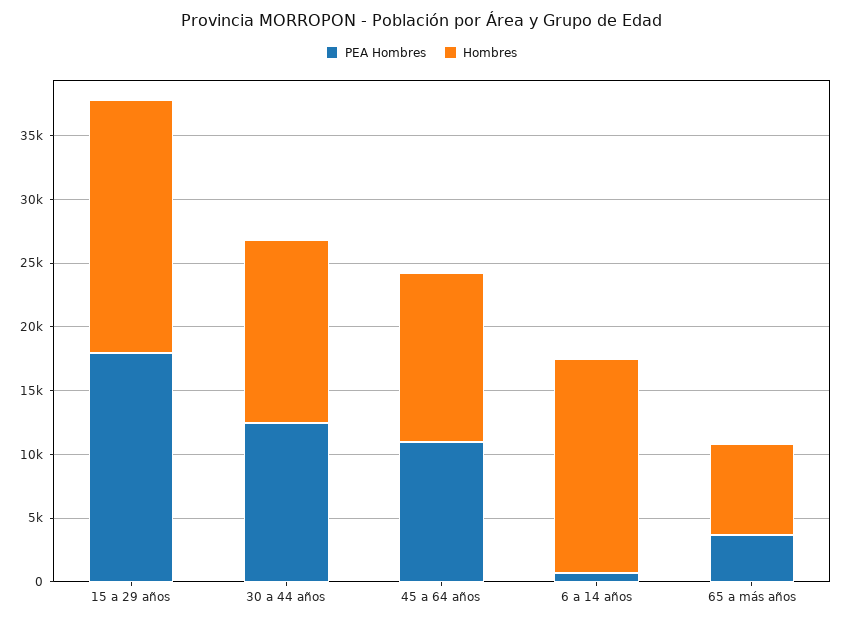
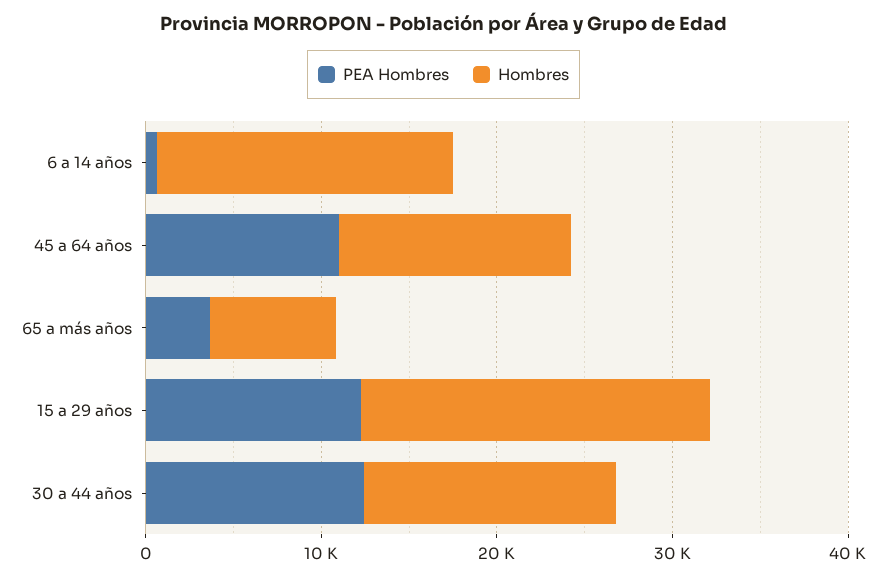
  {
    "PEA Hombres": {
-     "15 a 29 años": 18000,
+     "15 a 29 años": 12000,
      "30 a 44 años": 12000,
      "45 a 64 años": 11000,
      "6 a 14 años": 1000,
      "65 a más años": 4000
    },
    "Hombres": {
      "15 a 29 años": 20000,
      "30 a 44 años": 14000,
      "45 a 64 años": 13000,
      "6 a 14 años": 17000,
      "65 a más años": 7000
    }
  }

